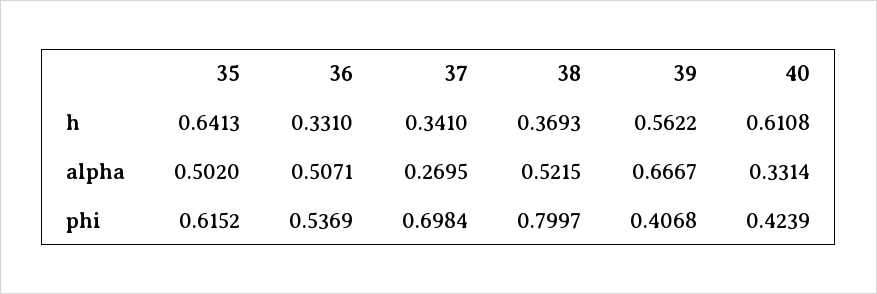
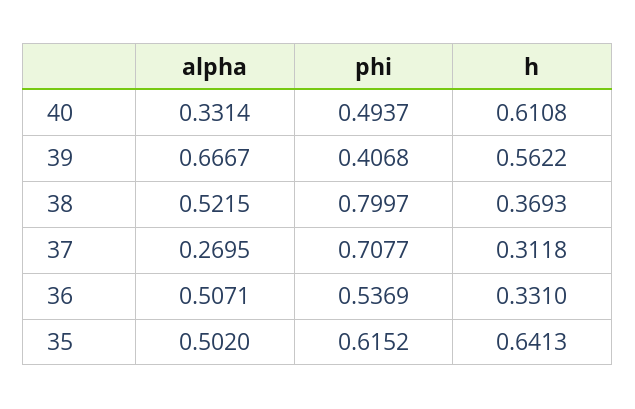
  {
    "35": {
      "h": 0.6413,
      "alpha": 0.502,
      "phi": 0.6152
    },
    "36": {
      "h": 0.331,
      "alpha": 0.5071,
      "phi": 0.5369
    },
    "37": {
-     "h": 0.341,
+     "h": 0.3118,
      "alpha": 0.2695,
-     "phi": 0.6984
+     "phi": 0.7077
    },
    "38": {
      "h": 0.3693,
      "alpha": 0.5215,
      "phi": 0.7997
    },
    "39": {
      "h": 0.5622,
      "alpha": 0.6667,
      "phi": 0.4068
    },
    "40": {
      "h": 0.6108,
      "alpha": 0.3314,
-     "phi": 0.4239
+     "phi": 0.4937
    }
  }

